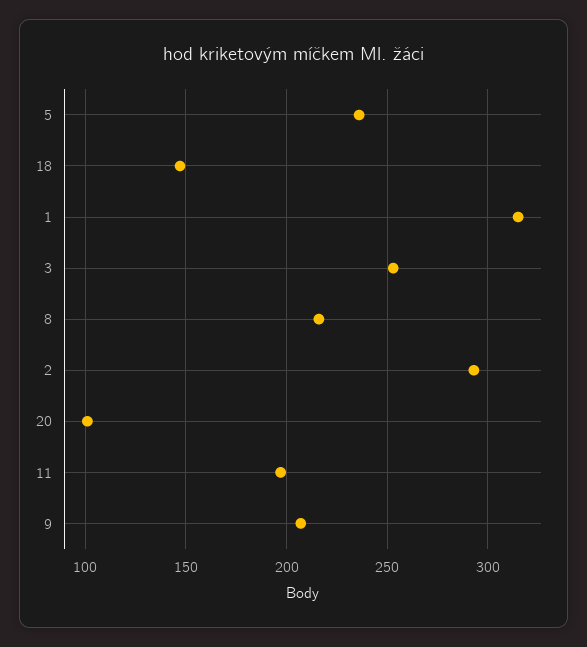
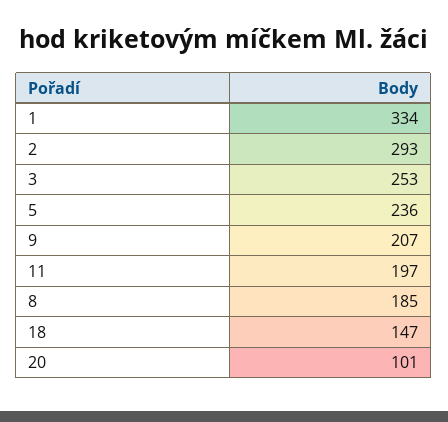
  {
    "5": 236,
    "18": 147,
-   "1": 315,
+   "1": 334,
    "3": 253,
-   "8": 215,
+   "8": 185,
    "2": 293,
    "20": 101,
    "11": 197,
    "9": 207
  }

